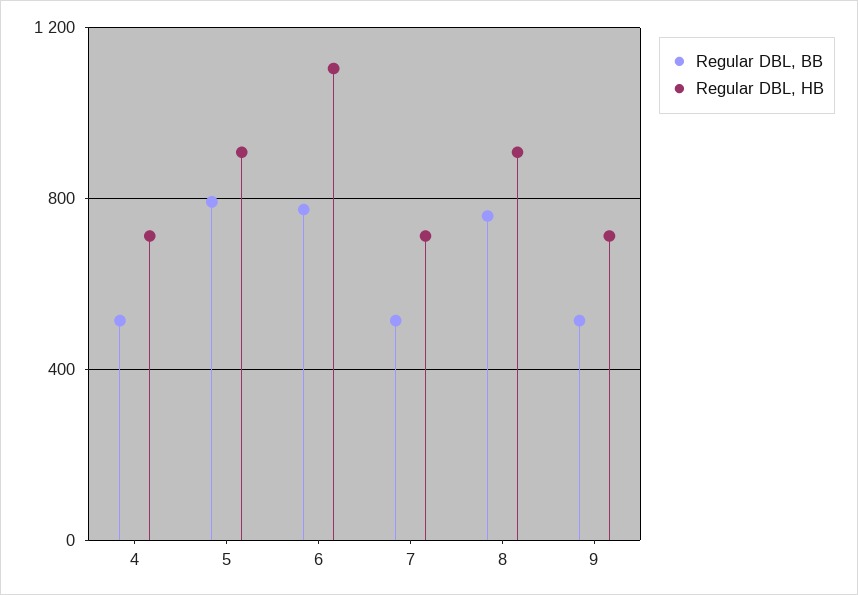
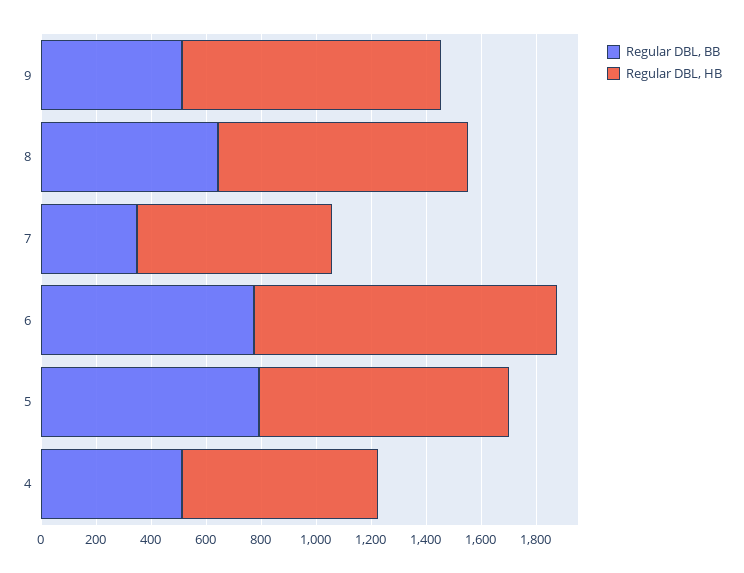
  {
    "Regular DBL, BB": {
      "4": 500,
      "5": 800,
      "6": 750,
-     "7": 500,
+     "7": 350,
-     "8": 750,
+     "8": 650,
      "9": 500
    },
    "Regular DBL, HB": {
      "4": 700,
      "5": 900,
      "6": 1100,
      "7": 700,
      "8": 900,
-     "9": 700
+     "9": 950
    }
  }

